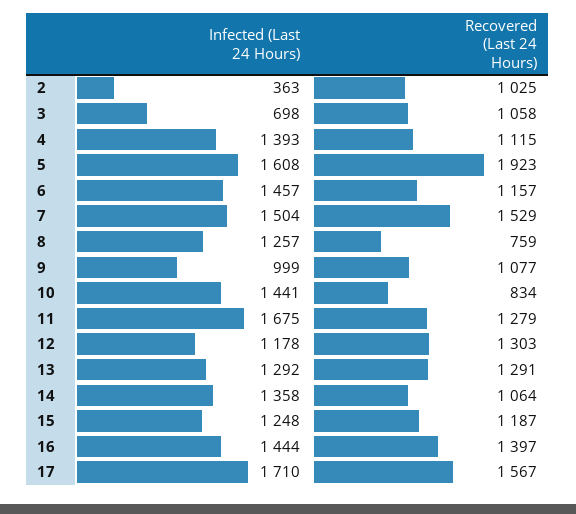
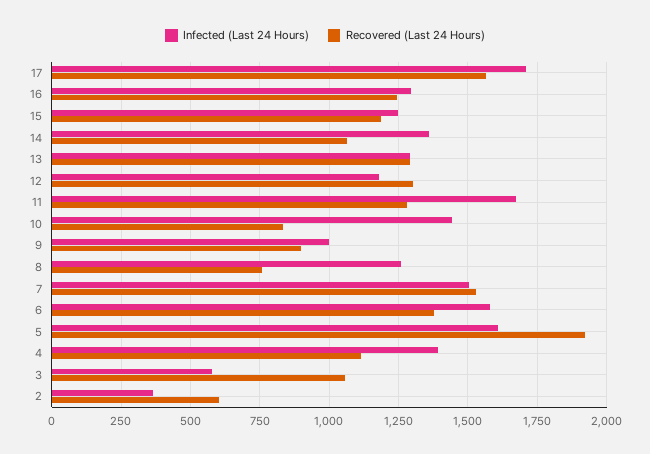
  {
    "Infected (Last 24 Hours)": {
      "2": 363,
-     "3": 698,
+     "3": 575,
      "4": 1393,
      "5": 1608,
-     "6": 1457,
+     "6": 1575,
      "7": 1504,
      "8": 1257,
      "9": 999,
      "10": 1441,
      "11": 1675,
      "12": 1178,
      "13": 1292,
      "14": 1358,
      "15": 1248,
-     "16": 1444,
+     "16": 1300,
      "17": 1710
    },
    "Recovered (Last 24 Hours)": {
-     "2": 1025,
+     "2": 600,
      "3": 1058,
      "4": 1115,
      "5": 1923,
-     "6": 1157,
+     "6": 1375,
      "7": 1529,
      "8": 759,
-     "9": 1077,
+     "9": 900,
      "10": 834,
      "11": 1279,
      "12": 1303,
      "13": 1291,
      "14": 1064,
      "15": 1187,
-     "16": 1397,
+     "16": 1250,
      "17": 1567
    }
  }

